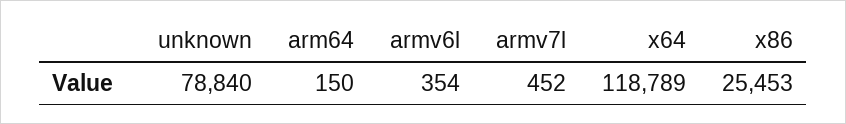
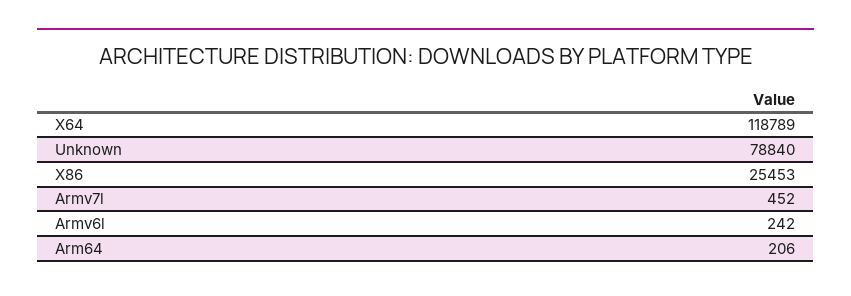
  {
    "unknown": 78840,
-   "arm64": 150,
+   "arm64": 206,
-   "armv6l": 354,
+   "armv6l": 242,
    "armv7l": 452,
    "x64": 118789,
    "x86": 25453
  }

